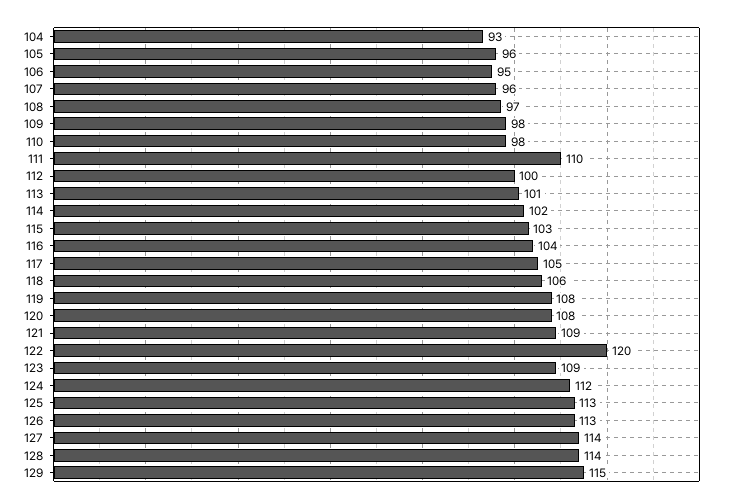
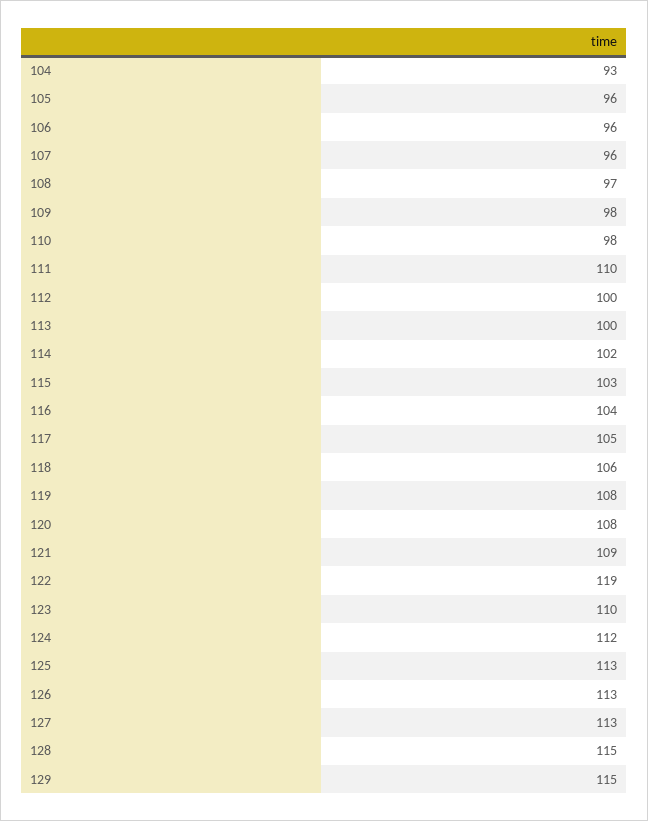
  {
    "104": 93,
    "105": 96,
-   "106": 95,
+   "106": 96,
    "107": 96,
    "108": 97,
    "109": 98,
    "110": 98,
    "111": 110,
    "112": 100,
-   "113": 101,
+   "113": 100,
    "114": 102,
    "115": 103,
    "116": 104,
    "117": 105,
    "118": 106,
    "119": 108,
    "120": 108,
    "121": 109,
-   "122": 120,
+   "122": 119,
-   "123": 109,
+   "123": 110,
    "124": 112,
    "125": 113,
    "126": 113,
-   "127": 114,
+   "127": 113,
-   "128": 114,
+   "128": 115,
    "129": 115
  }

